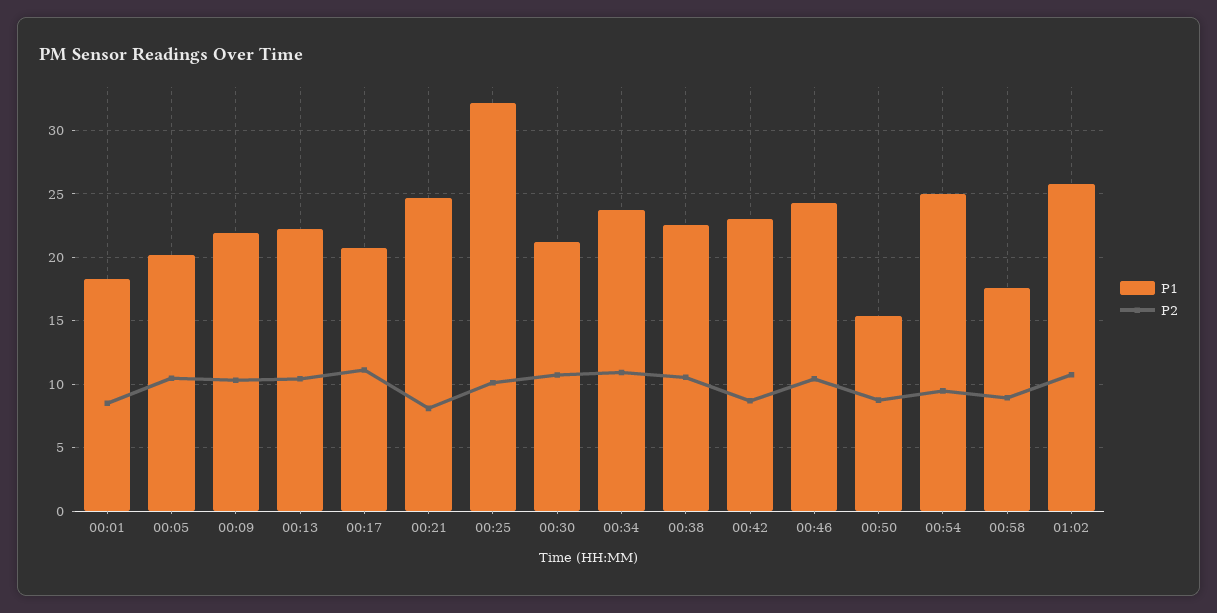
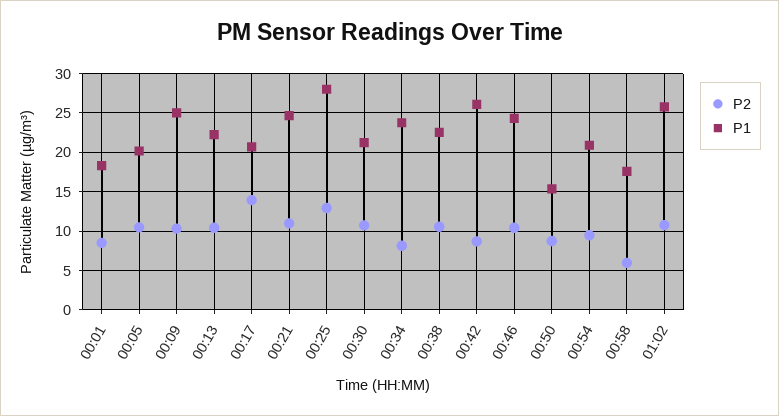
  {
    "P1": {
      "00:01": 18.5,
      "00:05": 20,
-     "00:09": 22,
+     "00:09": 25,
      "00:13": 22.5,
      "00:17": 20.5,
      "00:21": 24.5,
-     "00:25": 32,
+     "00:25": 28,
      "00:30": 21,
      "00:34": 24,
      "00:38": 22.5,
-     "00:42": 23,
+     "00:42": 26,
      "00:46": 24.5,
      "00:50": 15.5,
-     "00:54": 25,
+     "00:54": 21,
      "00:58": 17.5,
      "01:02": 26
    },
    "P2": {
      "00:01": 8.5,
      "00:05": 10.5,
      "00:09": 10.5,
      "00:13": 10.5,
-     "00:17": 11,
+     "00:17": 14,
-     "00:21": 8,
+     "00:21": 11,
-     "00:25": 10,
+     "00:25": 13,
      "00:30": 10.5,
-     "00:34": 11,
+     "00:34": 8,
      "00:38": 10.5,
      "00:42": 8.5,
      "00:46": 10.5,
      "00:50": 9,
      "00:54": 9.5,
-     "00:58": 9,
+     "00:58": 6,
      "01:02": 11
    }
  }

